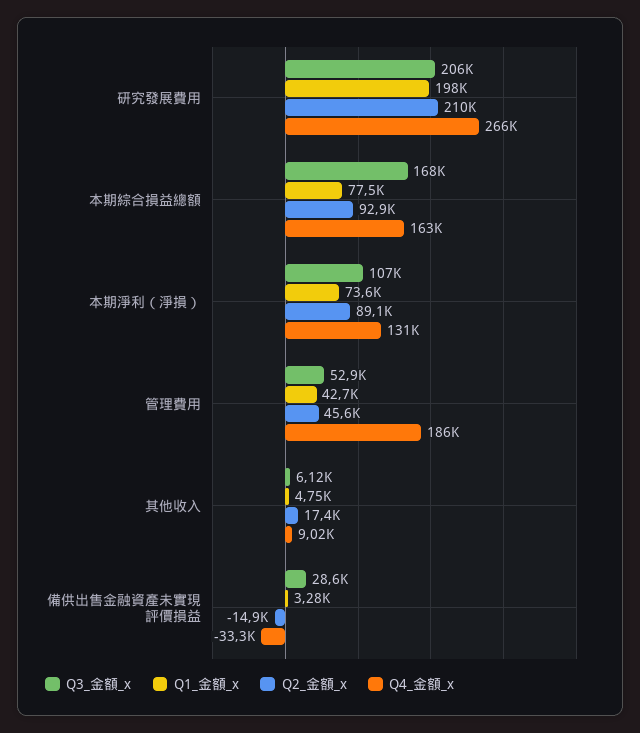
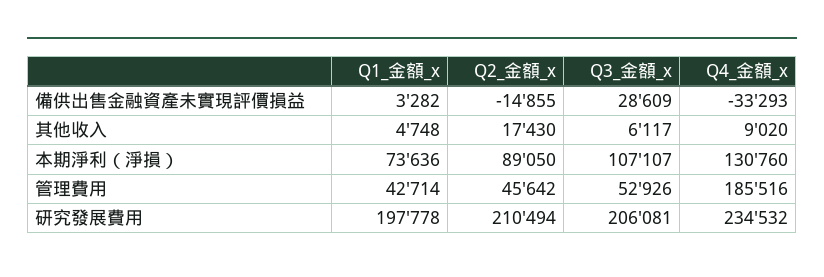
  {
    "Q3_金額_x": {
      "研究發展費用": 206081,
-     "本期綜合損益總額": 168000,
      "本期淨利（淨損）": 107107,
      "管理費用": 52926,
      "其他收入": 6117,
      "備供出售金融資產未實現評價損益": 28609
    },
    "Q1_金額_x": {
      "研究發展費用": 197778,
-     "本期綜合損益總額": 77500,
      "本期淨利（淨損）": 73636,
      "管理費用": 42714,
      "其他收入": 4748,
      "備供出售金融資產未實現評價損益": 3282
    },
    "Q2_金額_x": {
      "研究發展費用": 210494,
-     "本期綜合損益總額": 92900,
      "本期淨利（淨損）": 89050,
      "管理費用": 45642,
      "其他收入": 17430,
      "備供出售金融資產未實現評價損益": -14855
    },
    "Q4_金額_x": {
-     "研究發展費用": 266000,
+     "研究發展費用": 234532,
-     "本期綜合損益總額": 163000,
      "本期淨利（淨損）": 130760,
      "管理費用": 185516,
      "其他收入": 9020,
      "備供出售金融資產未實現評價損益": -33293
    }
  }

